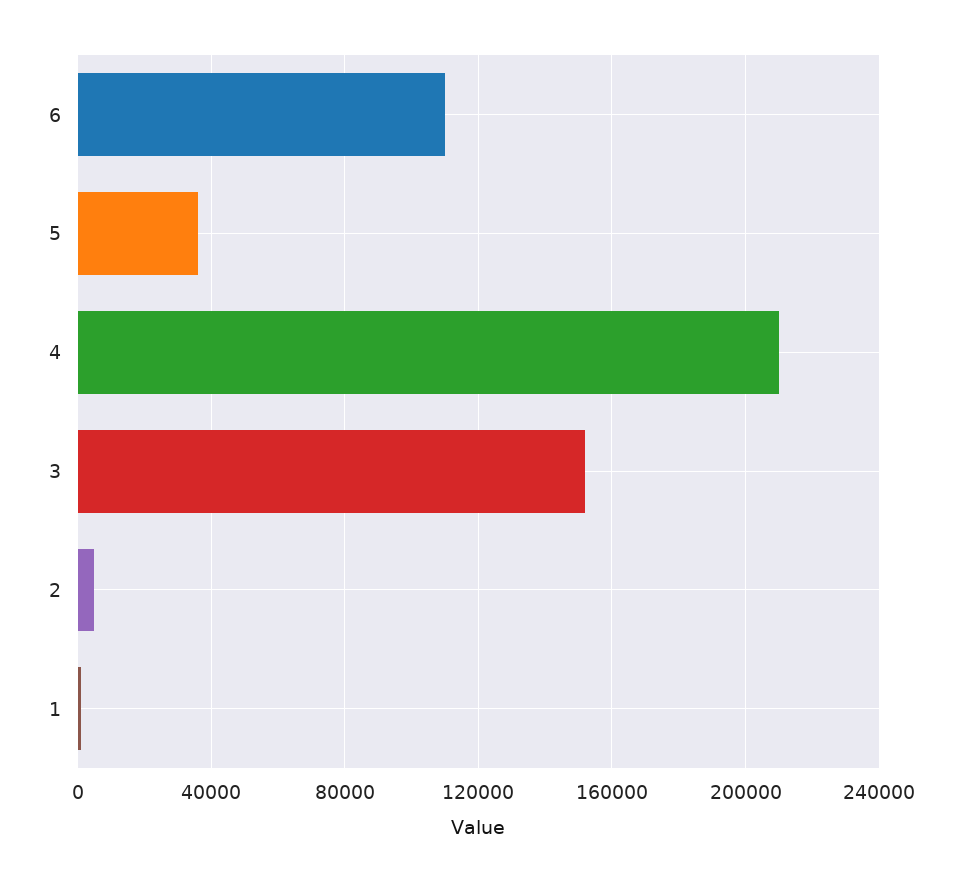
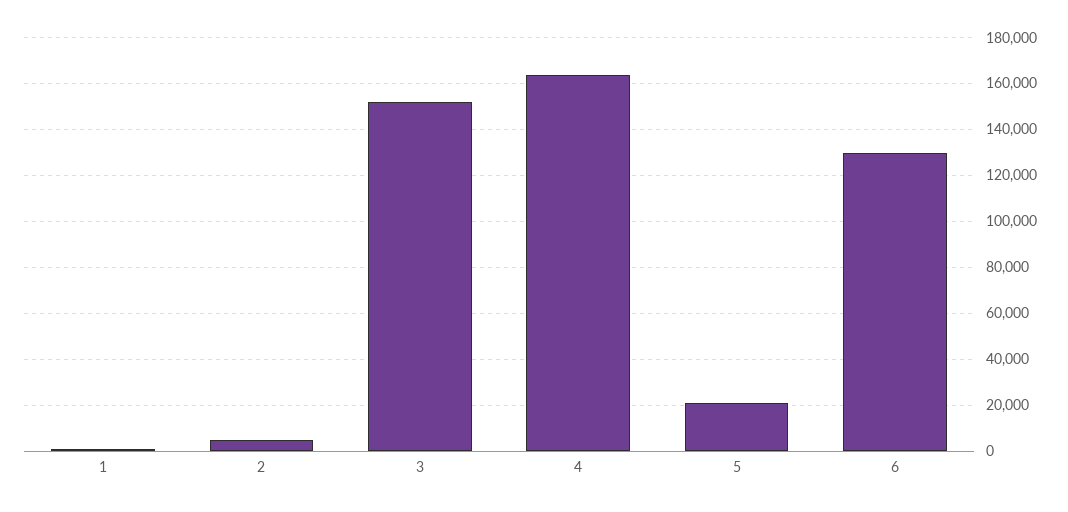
  {
-   "6": 110000,
+   "6": 130000,
-   "5": 35000,
+   "5": 20000,
-   "4": 210000,
+   "4": 165000,
    "3": 150000,
    "2": 5000,
    "1": 0
  }

